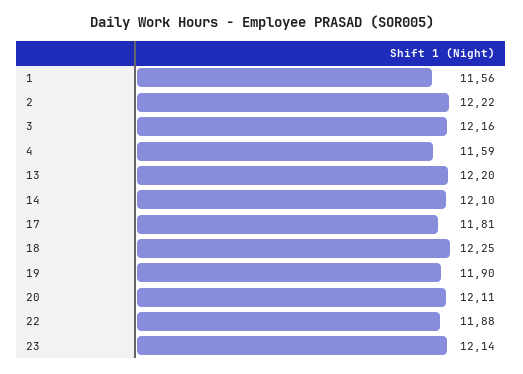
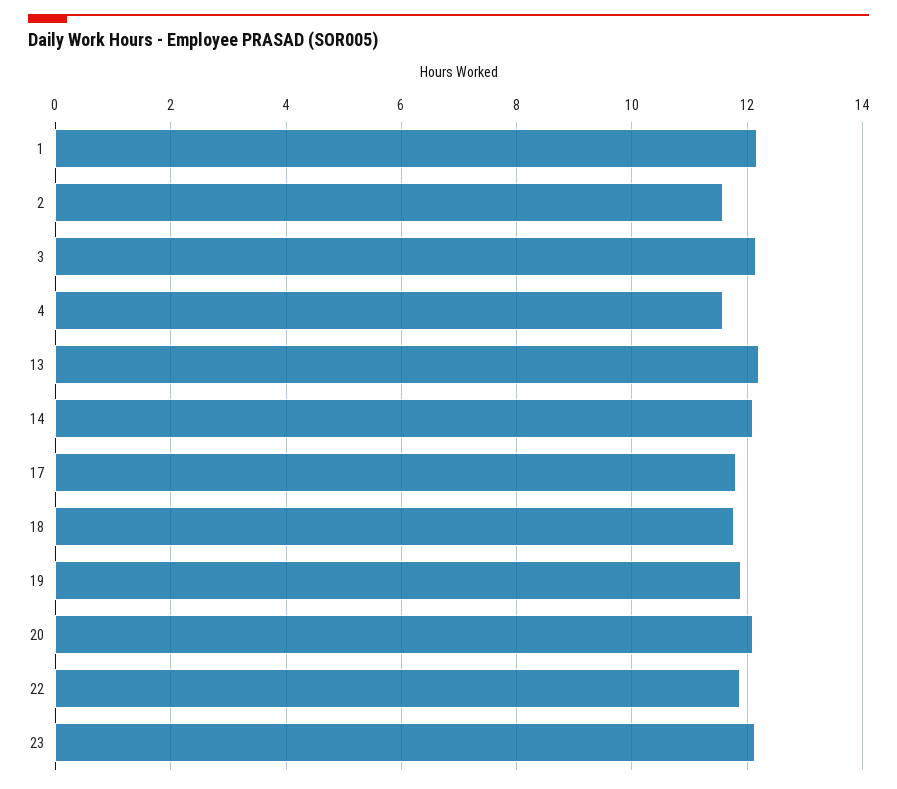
  {
-   "1": 11.56,
+   "1": 12.2,
-   "2": 12.22,
+   "2": 11.6,
    "3": 12.16,
    "4": 11.59,
    "13": 12.2,
    "14": 12.1,
    "17": 11.81,
-   "18": 12.25,
+   "18": 11.8,
    "19": 11.9,
    "20": 12.11,
    "22": 11.88,
    "23": 12.14
  }

